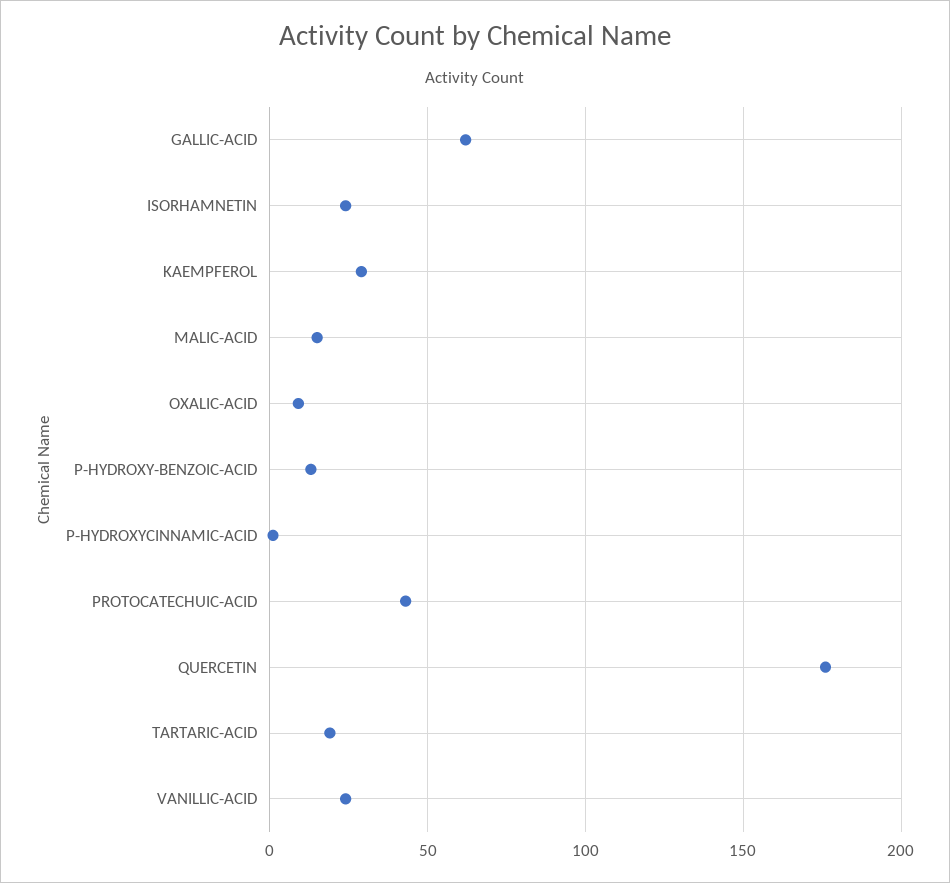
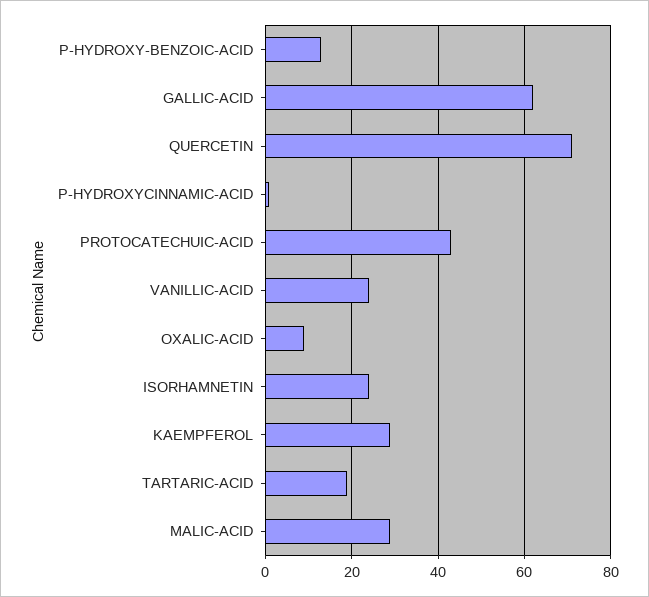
  {
    "GALLIC-ACID": 60,
    "ISORHAMNETIN": 25,
    "KAEMPFEROL": 30,
-   "MALIC-ACID": 15,
+   "MALIC-ACID": 30,
    "OXALIC-ACID": 10,
    "P-HYDROXY-BENZOIC-ACID": 15,
    "P-HYDROXYCINNAMIC-ACID": 0,
    "PROTOCATECHUIC-ACID": 45,
-   "QUERCETIN": 175,
+   "QUERCETIN": 70,
    "TARTARIC-ACID": 20,
    "VANILLIC-ACID": 25
  }

